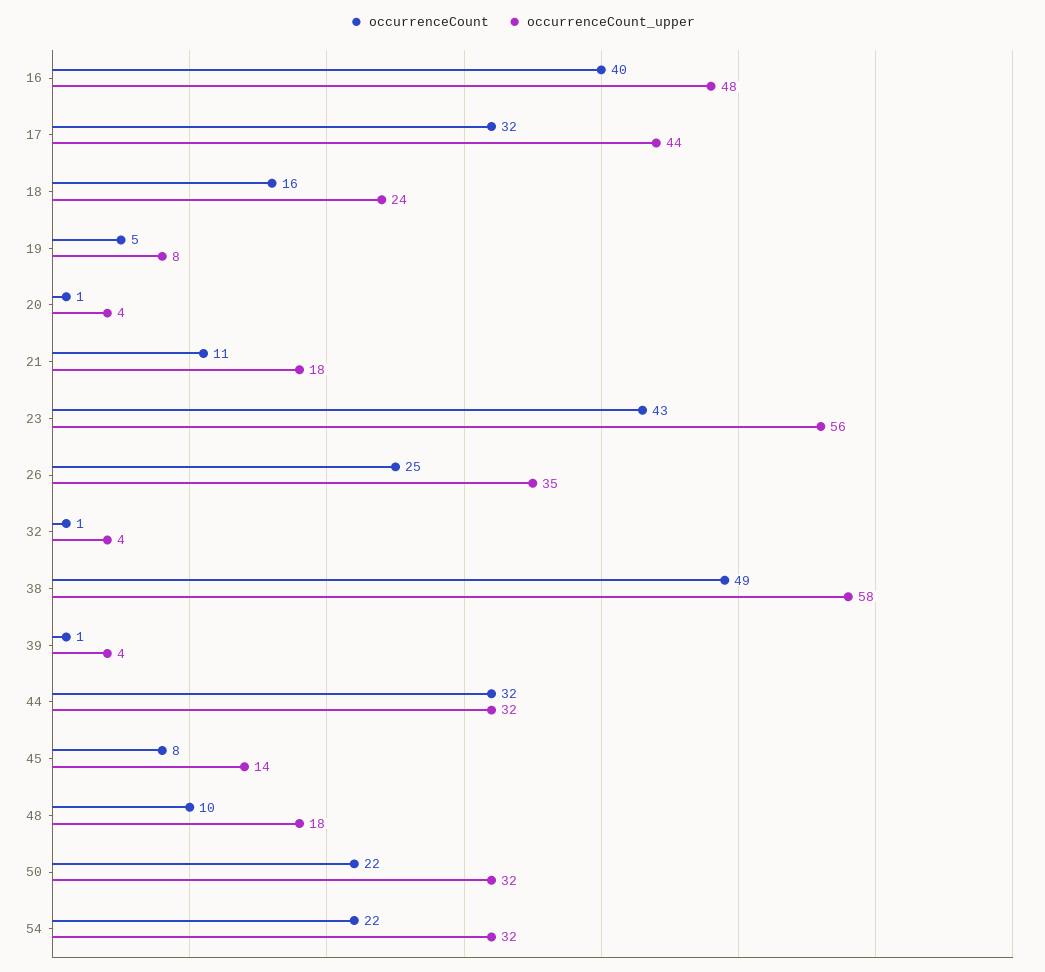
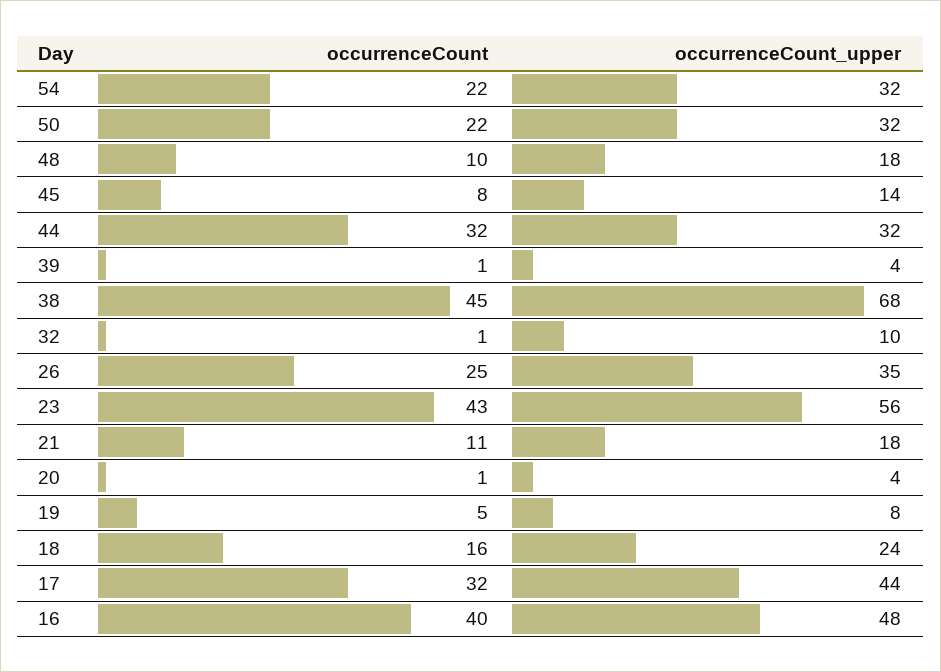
  {
    "occurrenceCount": {
      "16": 40,
      "17": 32,
      "18": 16,
      "19": 5,
      "20": 1,
      "21": 11,
      "23": 43,
      "26": 25,
      "32": 1,
-     "38": 49,
+     "38": 45,
      "39": 1,
      "44": 32,
      "45": 8,
      "48": 10,
      "50": 22,
      "54": 22
    },
    "occurrenceCount_upper": {
      "16": 48,
      "17": 44,
      "18": 24,
      "19": 8,
      "20": 4,
      "21": 18,
      "23": 56,
      "26": 35,
-     "32": 4,
+     "32": 10,
-     "38": 58,
+     "38": 68,
      "39": 4,
      "44": 32,
      "45": 14,
      "48": 18,
      "50": 32,
      "54": 32
    }
  }

